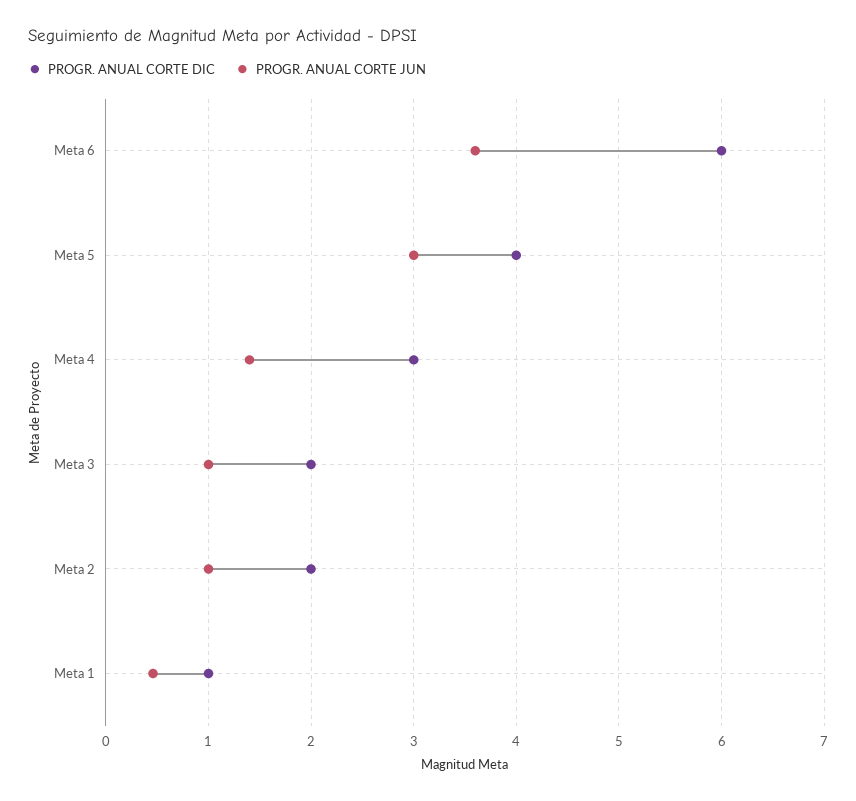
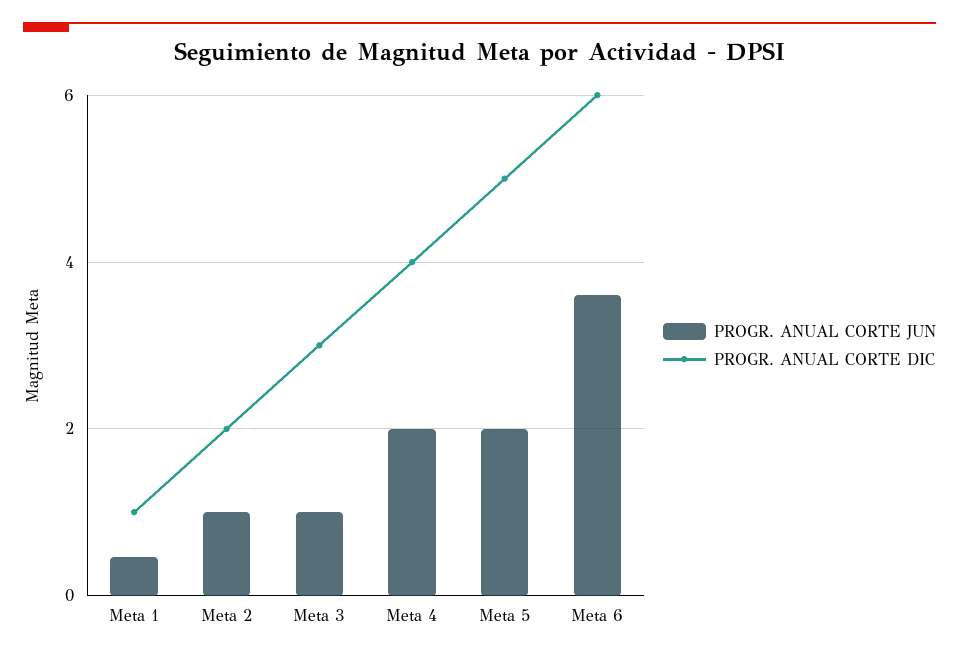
  {
    "PROGR. ANUAL CORTE DIC": {
      "Meta 6": 6,
-     "Meta 5": 4,
+     "Meta 5": 5,
-     "Meta 4": 3,
+     "Meta 4": 4,
-     "Meta 3": 2,
+     "Meta 3": 3,
      "Meta 2": 2,
      "Meta 1": 1
    },
    "PROGR. ANUAL CORTE JUN": {
      "Meta 6": 3.6,
-     "Meta 5": 3,
+     "Meta 5": 2,
-     "Meta 4": 1.4,
+     "Meta 4": 2,
      "Meta 3": 1,
      "Meta 2": 1,
      "Meta 1": 0.5
    }
  }

